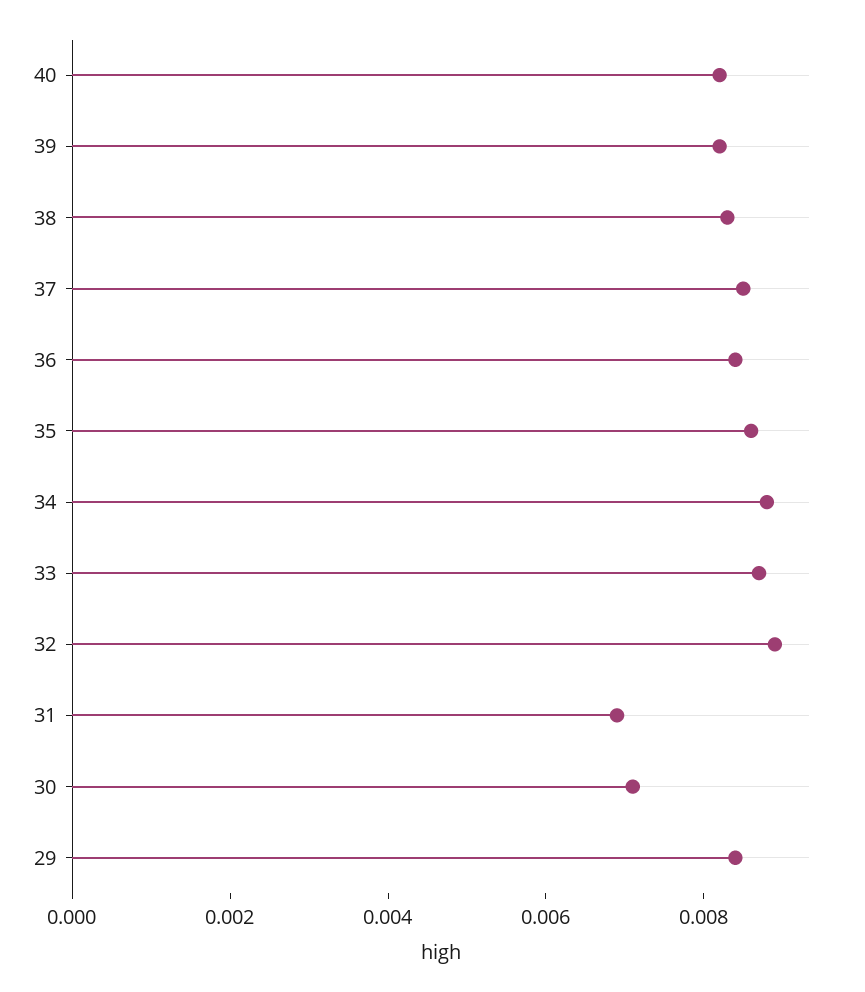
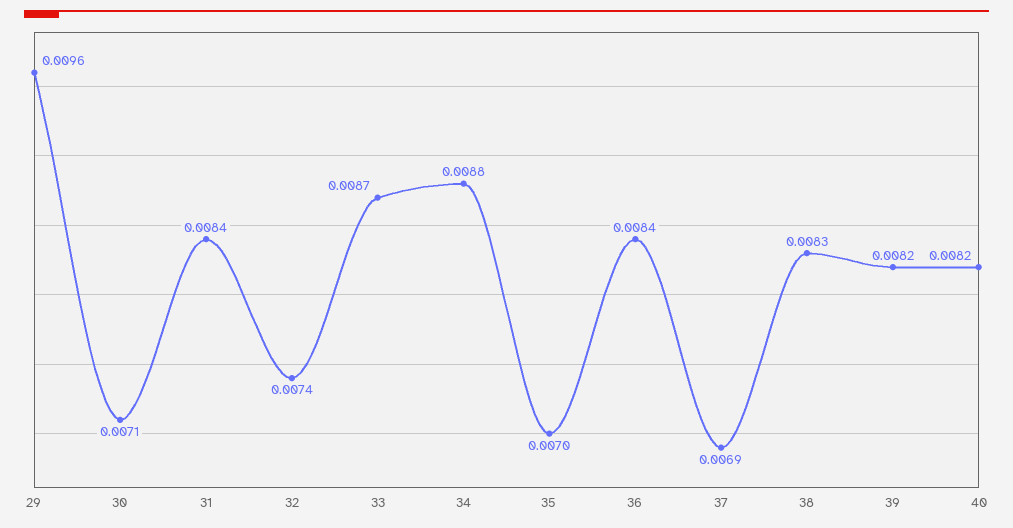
  {
    "40": 0.0082,
    "39": 0.0082,
    "38": 0.0083,
-   "37": 0.0085,
+   "37": 0.0069,
    "36": 0.0084,
-   "35": 0.0085,
+   "35": 0.007,
    "34": 0.0088,
    "33": 0.0087,
-   "32": 0.009,
+   "32": 0.0074,
-   "31": 0.007,
+   "31": 0.0084,
    "30": 0.0071,
-   "29": 0.0085
+   "29": 0.0096
  }

